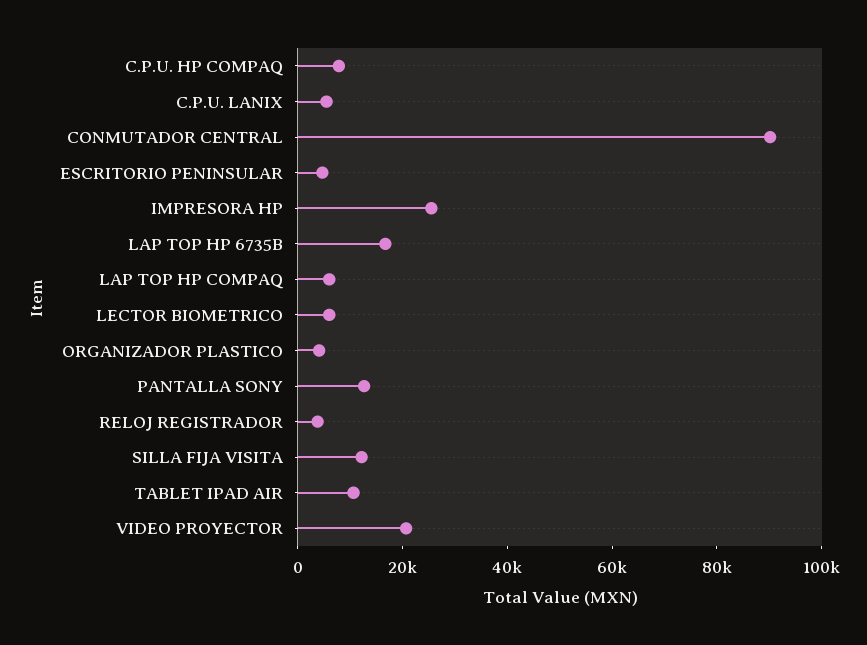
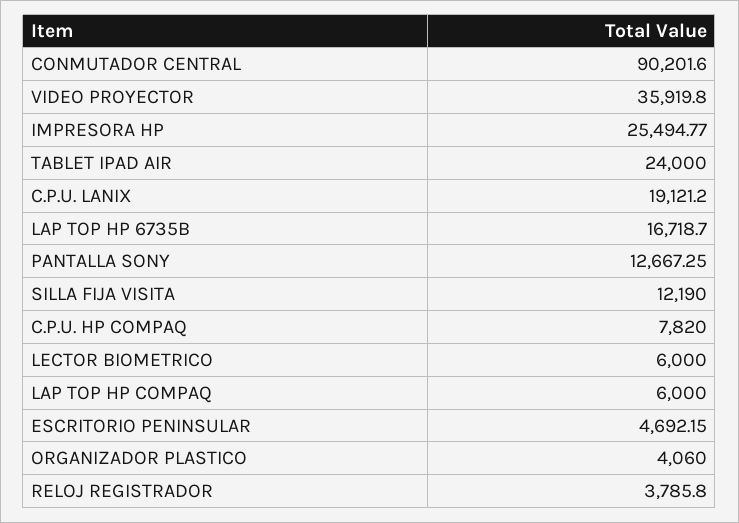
  {
    "C.P.U. HP COMPAQ": 7820,
-   "C.P.U. LANIX": 5000,
+   "C.P.U. LANIX": 19121.2,
    "CONMUTADOR CENTRAL": 90201.6,
    "ESCRITORIO PENINSULAR": 4692.15,
    "IMPRESORA HP": 25494.77,
    "LAP TOP HP 6735B": 16718.7,
    "LAP TOP HP COMPAQ": 6000,
    "LECTOR BIOMETRICO": 6000,
    "ORGANIZADOR PLASTICO": 4060,
    "PANTALLA SONY": 12667.25,
    "RELOJ REGISTRADOR": 3785.8,
    "SILLA FIJA VISITA": 12190,
-   "TABLET IPAD AIR": 10000,
+   "TABLET IPAD AIR": 24000,
-   "VIDEO PROYECTOR": 20000
+   "VIDEO PROYECTOR": 35919.8
  }

